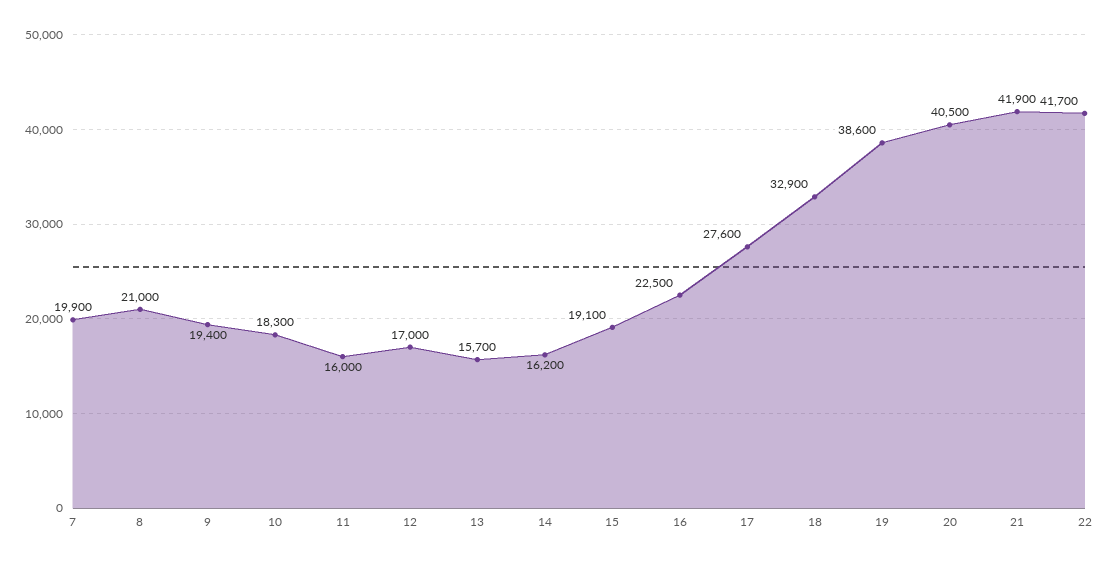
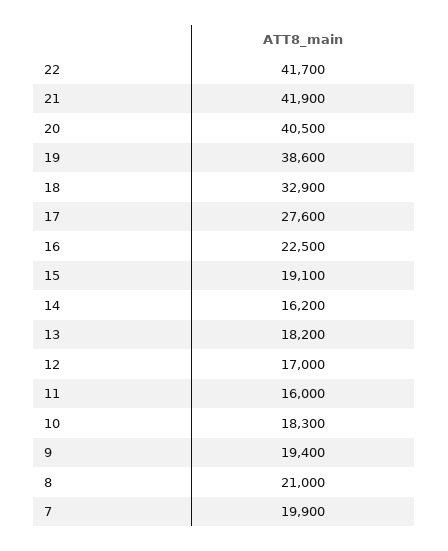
  {
    "7": 19900,
    "8": 21000,
    "9": 19400,
    "10": 18300,
    "11": 16000,
    "12": 17000,
-   "13": 15700,
+   "13": 18200,
    "14": 16200,
    "15": 19100,
    "16": 22500,
    "17": 27600,
    "18": 32900,
    "19": 38600,
    "20": 40500,
    "21": 41900,
    "22": 41700
  }

